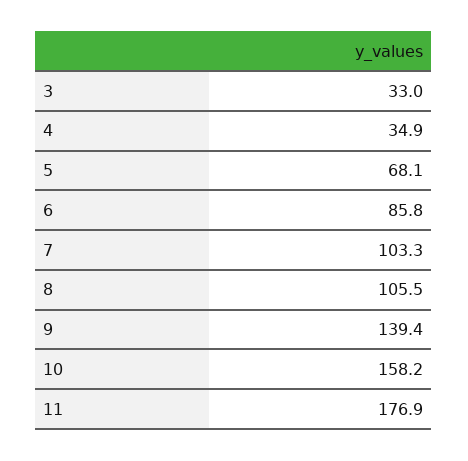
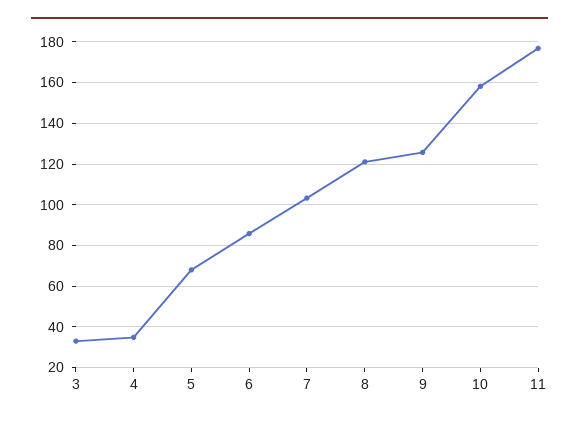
  {
    "3": 33,
    "4": 34.9,
    "5": 68.1,
    "6": 85.8,
    "7": 103.3,
-   "8": 105.5,
+   "8": 120,
-   "9": 139.4,
+   "9": 125,
    "10": 158.2,
    "11": 176.9
  }

